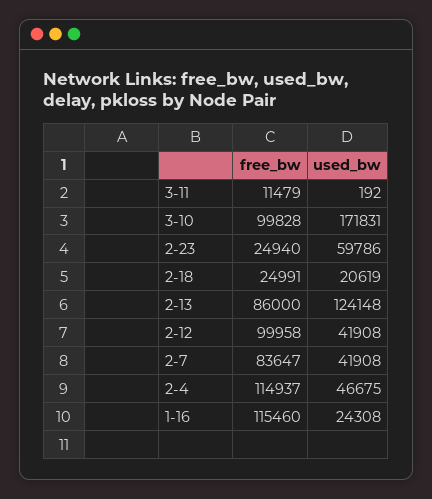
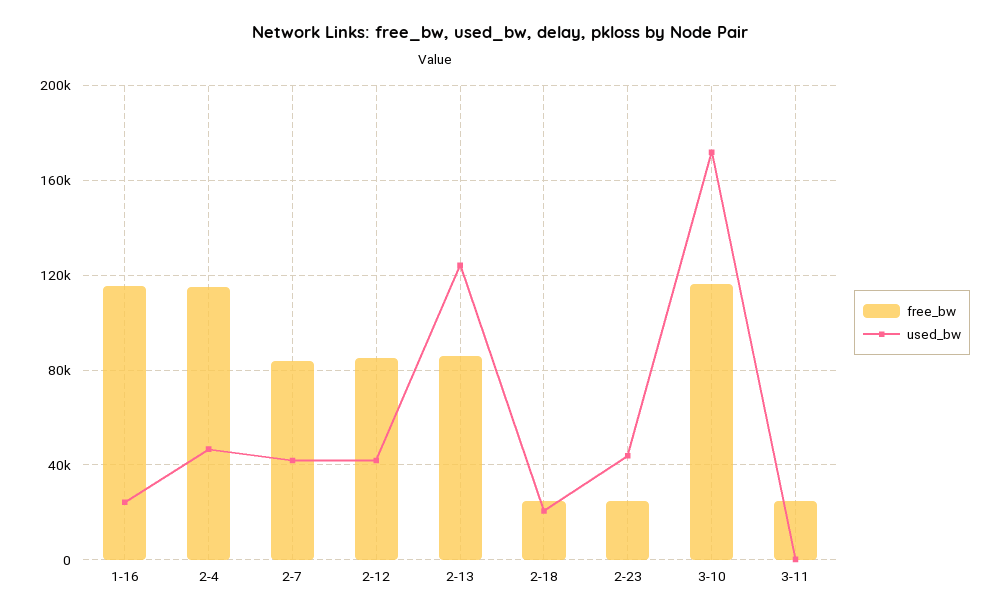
  {
    "free_bw": {
-     "3-11": 11479,
+     "3-11": 25000,
-     "3-10": 99828,
+     "3-10": 115000,
      "2-23": 24940,
      "2-18": 24991,
      "2-13": 86000,
-     "2-12": 99958,
+     "2-12": 85000,
      "2-7": 83647,
      "2-4": 114937,
      "1-16": 115460
    },
    "used_bw": {
      "3-11": 192,
      "3-10": 171831,
-     "2-23": 59786,
+     "2-23": 45000,
      "2-18": 20619,
      "2-13": 124148,
      "2-12": 41908,
      "2-7": 41908,
      "2-4": 46675,
      "1-16": 24308
    }
  }

